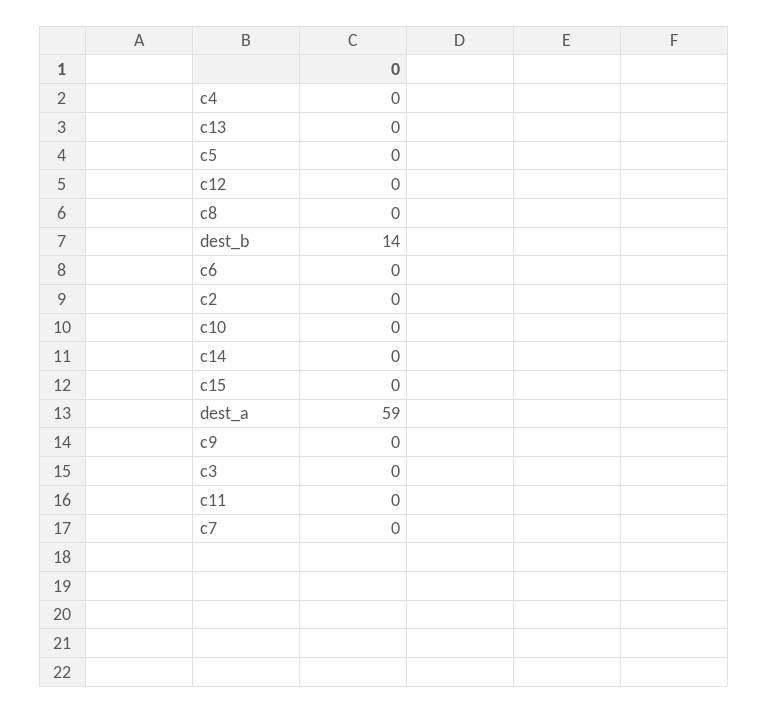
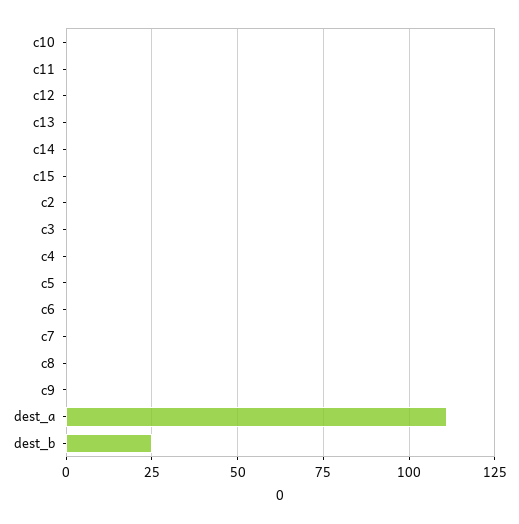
  {
    "c4": 0,
    "c13": 0,
    "c5": 0,
    "c12": 0,
    "c8": 0,
-   "dest_b": 14,
+   "dest_b": 25,
    "c6": 0,
    "c2": 0,
    "c10": 0,
    "c14": 0,
    "c15": 0,
-   "dest_a": 59,
+   "dest_a": 110,
    "c9": 0,
    "c3": 0,
    "c11": 0,
    "c7": 0
  }

